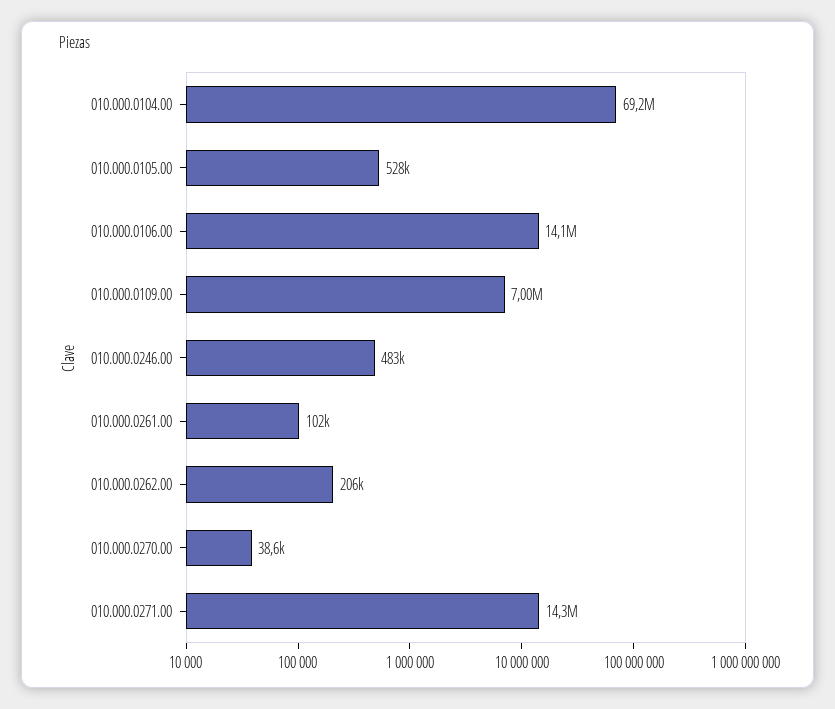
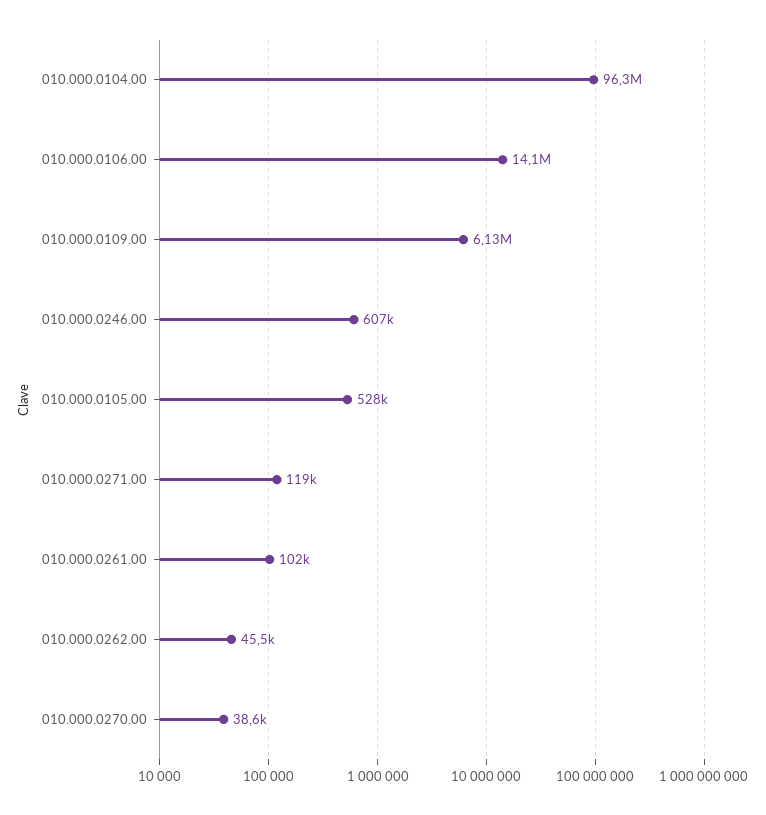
  {
-   "010.000.0104.00": 69200000,
+   "010.000.0104.00": 96300000,
    "010.000.0105.00": 528000,
    "010.000.0106.00": 14100000,
-   "010.000.0109.00": 7000000,
+   "010.000.0109.00": 6130000,
-   "010.000.0246.00": 483000,
+   "010.000.0246.00": 607000,
    "010.000.0261.00": 102000,
-   "010.000.0262.00": 206000,
+   "010.000.0262.00": 45500,
    "010.000.0270.00": 38600,
-   "010.000.0271.00": 14300000
+   "010.000.0271.00": 119000
  }

